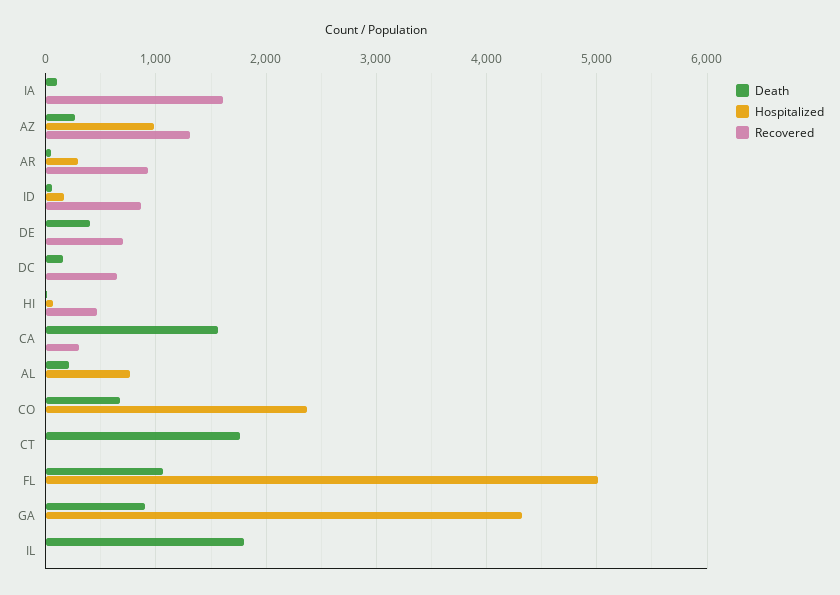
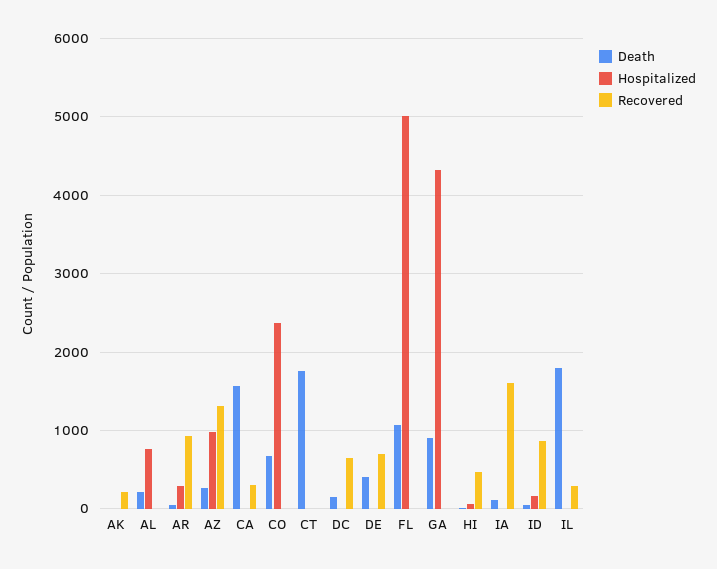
  {
    "Death": {
      "IA": 100,
      "AZ": 300,
      "AR": 0,
      "ID": 100,
      "DE": 400,
      "DC": 200,
      "HI": 0,
      "CA": 1600,
      "AL": 200,
      "CO": 700,
      "CT": 1800,
      "FL": 1100,
      "GA": 900,
-     "IL": 1800
+     "IL": 1800,
+     "AK": 0
    },
    "Hospitalized": {
      "IA": 0,
      "AZ": 1000,
      "AR": 300,
      "ID": 200,
      "DE": 0,
      "DC": 0,
      "HI": 100,
      "CA": 0,
      "AL": 800,
      "CO": 2400,
      "CT": 0,
      "FL": 5000,
      "GA": 4300,
-     "IL": 0
+     "IL": 0,
+     "AK": 0
    },
    "Recovered": {
      "IA": 1600,
      "AZ": 1300,
      "AR": 900,
      "ID": 900,
      "DE": 700,
      "DC": 700,
      "HI": 500,
      "CA": 300,
      "AL": 0,
      "CO": 0,
      "CT": 0,
      "FL": 0,
      "GA": 0,
-     "IL": 0
+     "IL": 300,
+     "AK": 200
    }
  }

